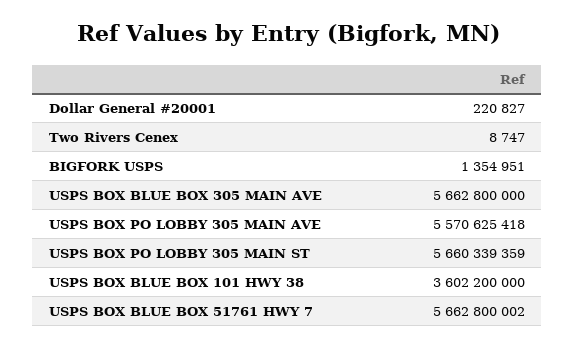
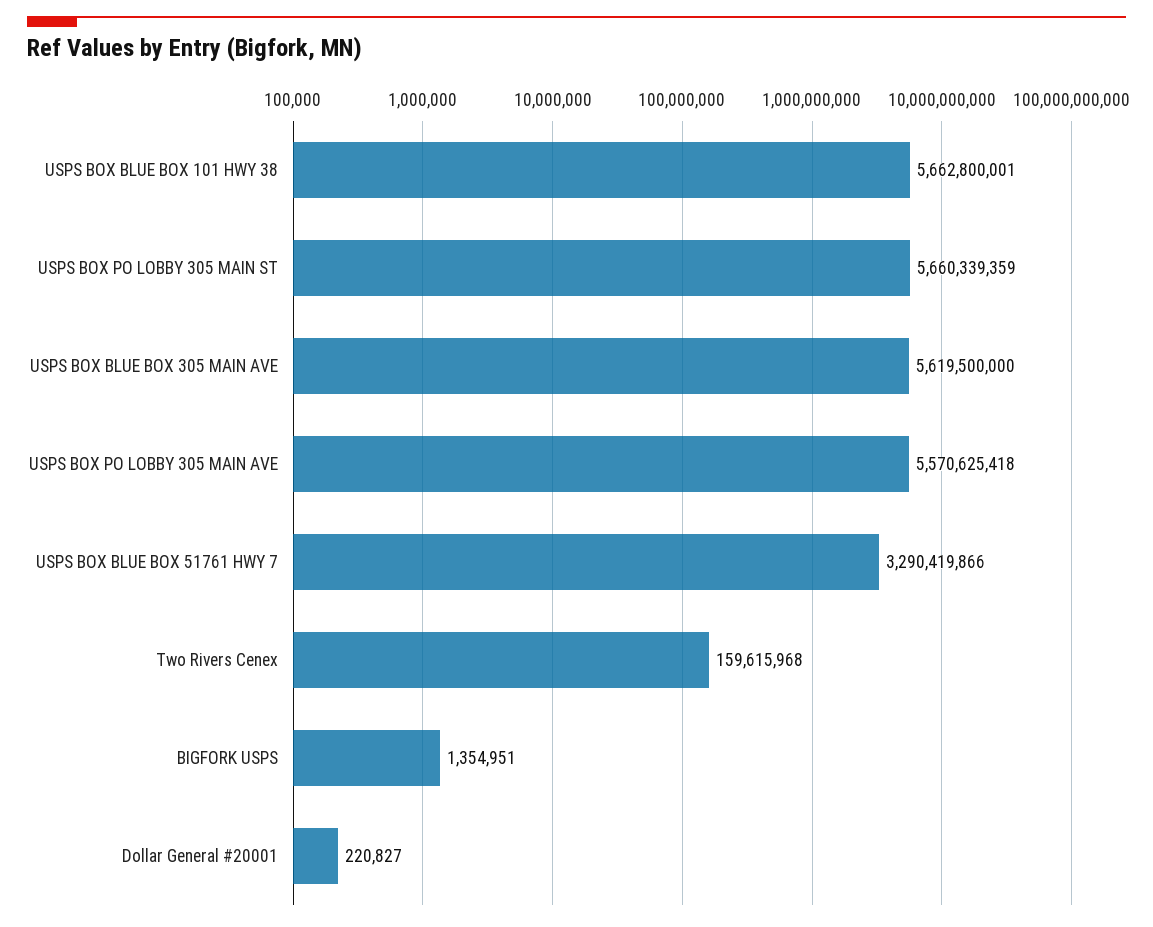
  {
    "Dollar General #20001": 220827,
-   "Two Rivers Cenex": 8747,
+   "Two Rivers Cenex": 159615968,
    "BIGFORK USPS": 1354951,
-   "USPS BOX BLUE BOX 305 MAIN AVE": 5662800000,
+   "USPS BOX BLUE BOX 305 MAIN AVE": 5619500000,
    "USPS BOX PO LOBBY 305 MAIN AVE": 5570625418,
    "USPS BOX PO LOBBY 305 MAIN ST": 5660339359,
-   "USPS BOX BLUE BOX 101 HWY 38": 3602200000,
+   "USPS BOX BLUE BOX 101 HWY 38": 5662800001,
-   "USPS BOX BLUE BOX 51761 HWY 7": 5662800002
+   "USPS BOX BLUE BOX 51761 HWY 7": 3290419866
  }

